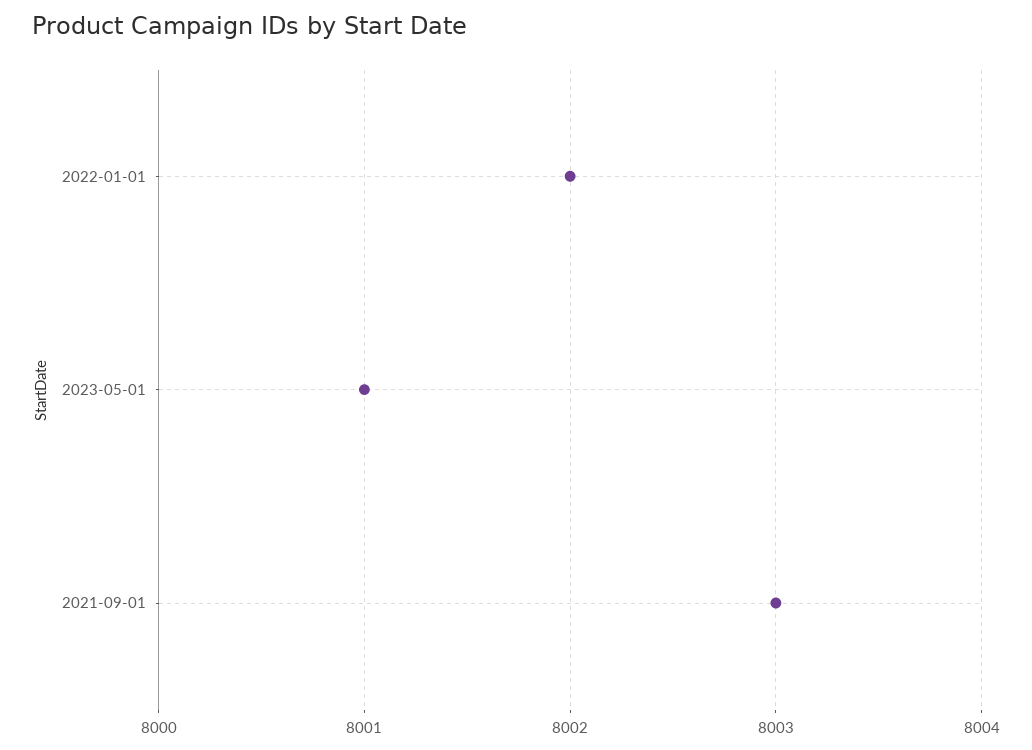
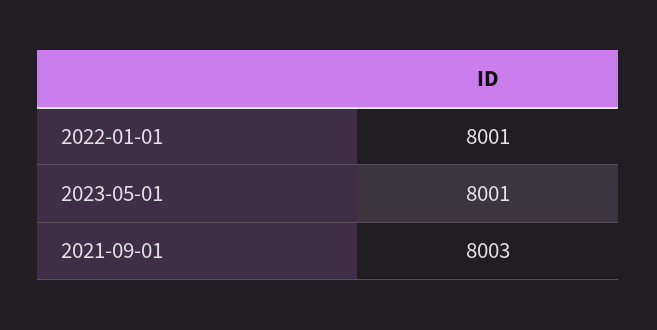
  {
-   "2022-01-01": 8002,
+   "2022-01-01": 8001,
    "2023-05-01": 8001,
    "2021-09-01": 8003
  }

